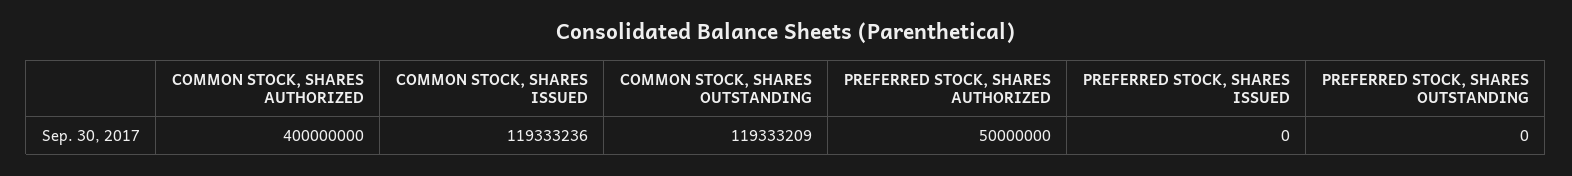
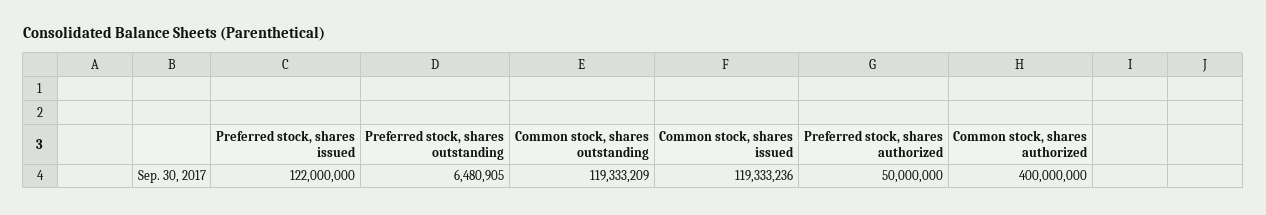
  {
    "COMMON STOCK, SHARES AUTHORIZED": 400000000,
    "COMMON STOCK, SHARES ISSUED": 119333236,
    "COMMON STOCK, SHARES OUTSTANDING": 119333209,
    "PREFERRED STOCK, SHARES AUTHORIZED": 50000000,
-   "PREFERRED STOCK, SHARES ISSUED": 0,
+   "PREFERRED STOCK, SHARES ISSUED": 122000000,
-   "PREFERRED STOCK, SHARES OUTSTANDING": 0
+   "PREFERRED STOCK, SHARES OUTSTANDING": 6480905
  }

